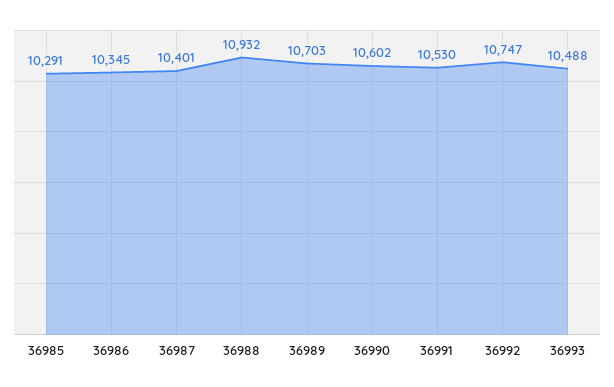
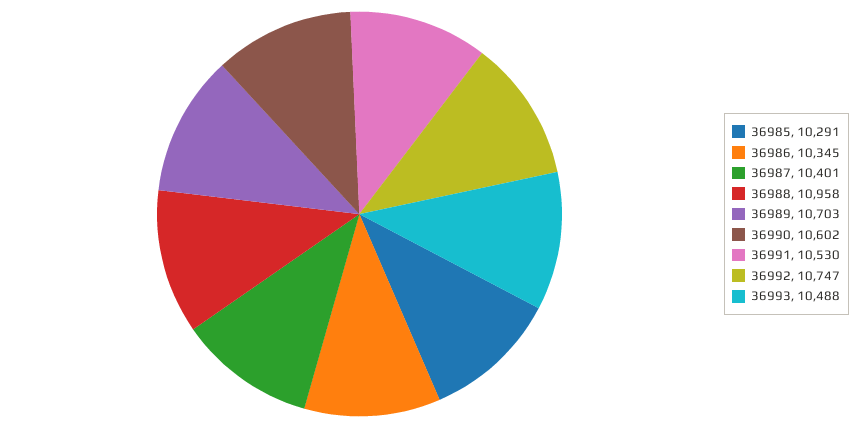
  {
    "36985": 10291,
    "36986": 10345,
    "36987": 10401,
-   "36988": 10932,
+   "36988": 10958,
    "36989": 10703,
    "36990": 10602,
    "36991": 10530,
    "36992": 10747,
    "36993": 10488
  }

